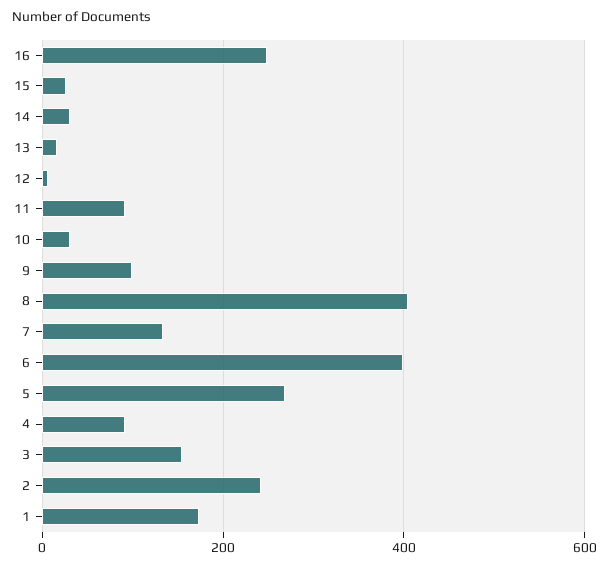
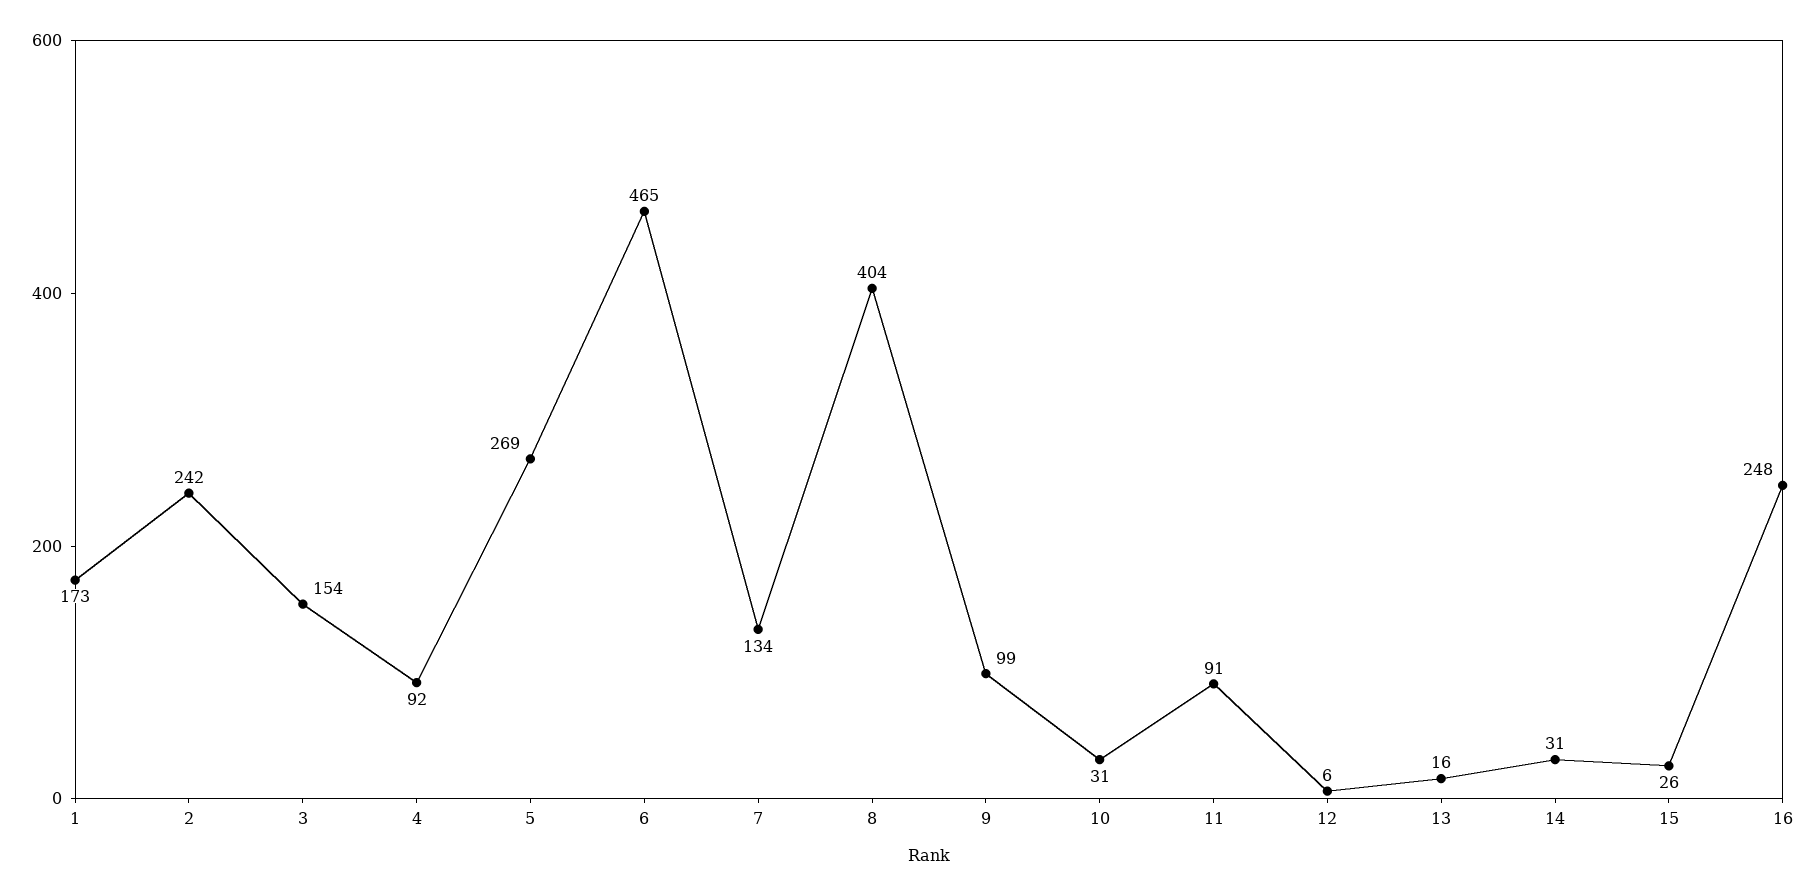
  {
    "16": 248,
    "15": 26,
    "14": 31,
    "13": 16,
    "12": 6,
    "11": 91,
    "10": 31,
    "9": 99,
    "8": 404,
    "7": 134,
-   "6": 400,
+   "6": 465,
    "5": 269,
    "4": 92,
    "3": 154,
    "2": 242,
    "1": 173
  }

